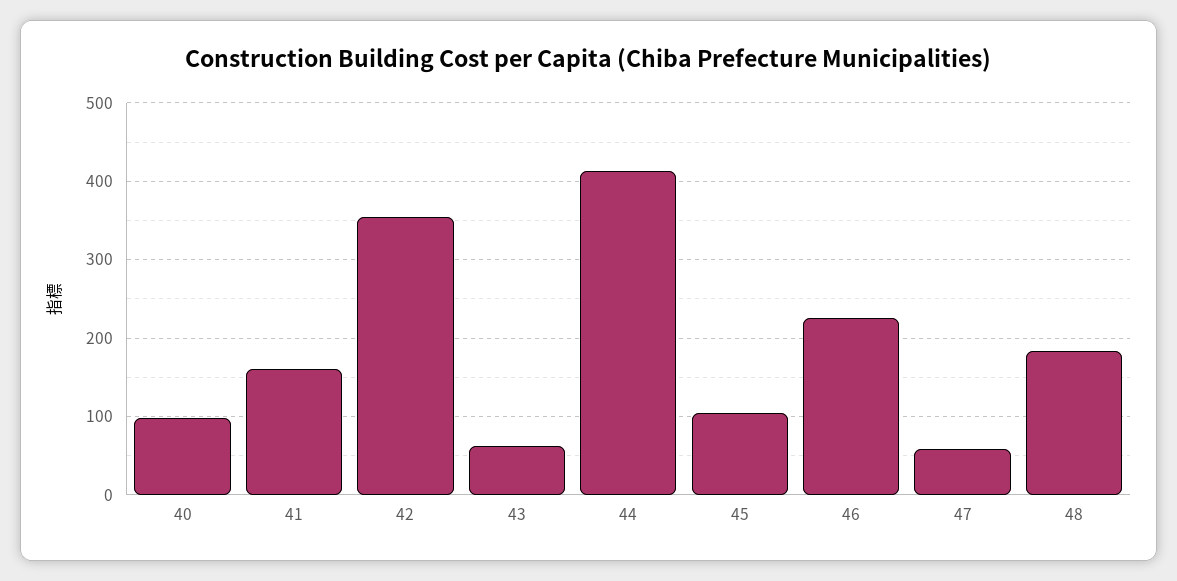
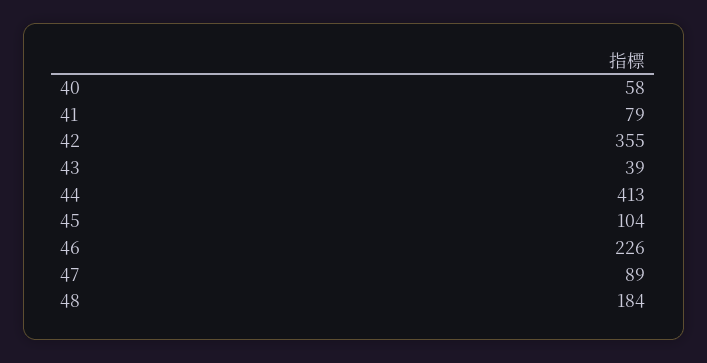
  {
-   "40": 100,
+   "40": 58,
-   "41": 160,
+   "41": 79,
    "42": 355,
-   "43": 60,
+   "43": 39,
    "44": 413,
    "45": 104,
    "46": 226,
-   "47": 60,
+   "47": 89,
    "48": 184
  }

